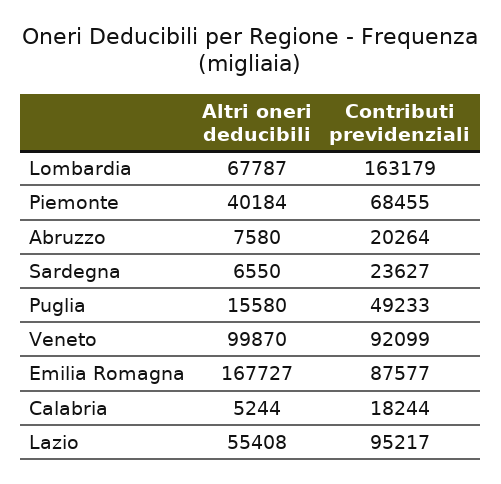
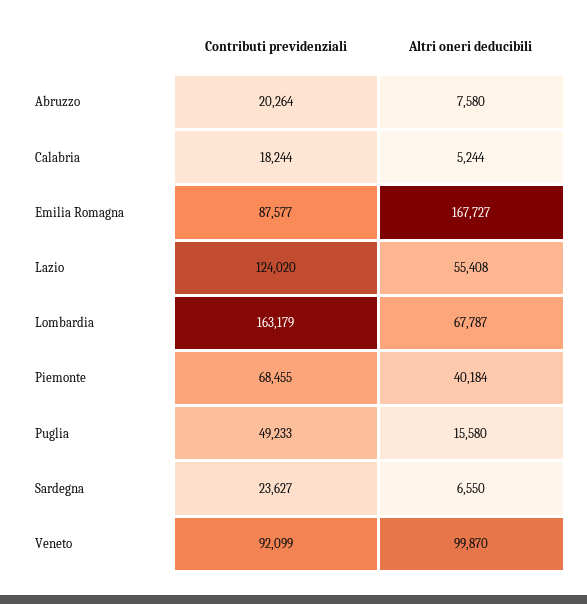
  {
    "Altri oneri deducibili": {
      "Lombardia": 67787,
      "Piemonte": 40184,
      "Abruzzo": 7580,
      "Sardegna": 6550,
      "Puglia": 15580,
      "Veneto": 99870,
      "Emilia Romagna": 167727,
      "Calabria": 5244,
      "Lazio": 55408
    },
    "Contributi previdenziali": {
      "Lombardia": 163179,
      "Piemonte": 68455,
      "Abruzzo": 20264,
      "Sardegna": 23627,
      "Puglia": 49233,
      "Veneto": 92099,
      "Emilia Romagna": 87577,
      "Calabria": 18244,
-     "Lazio": 95217
+     "Lazio": 124020
    }
  }

